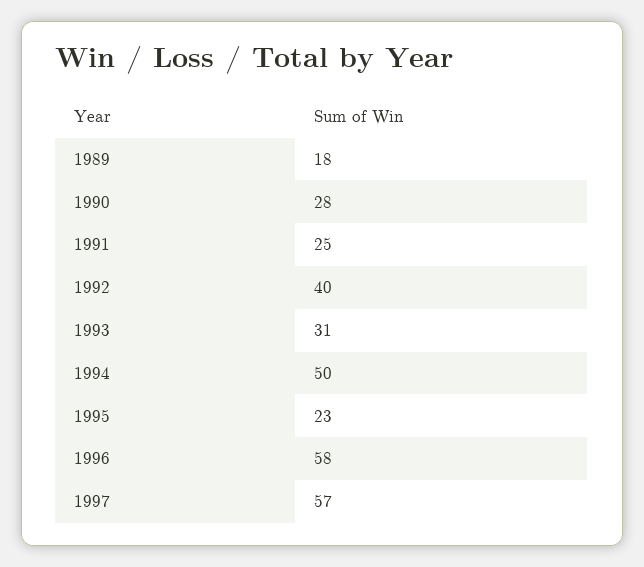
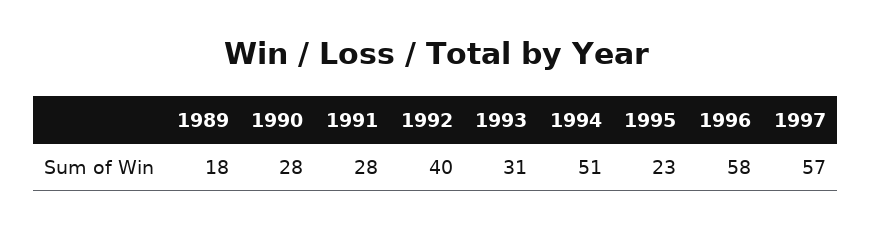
  {
    "1989": 18,
    "1990": 28,
-   "1991": 25,
+   "1991": 28,
    "1992": 40,
    "1993": 31,
-   "1994": 50,
+   "1994": 51,
    "1995": 23,
    "1996": 58,
    "1997": 57
  }

